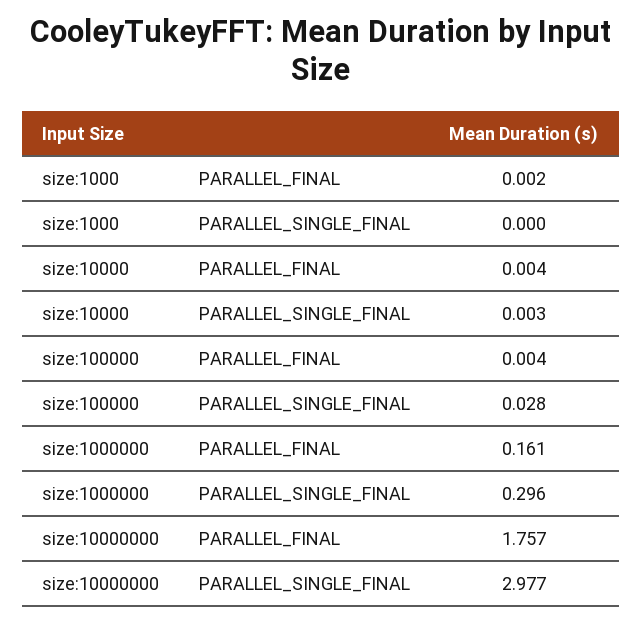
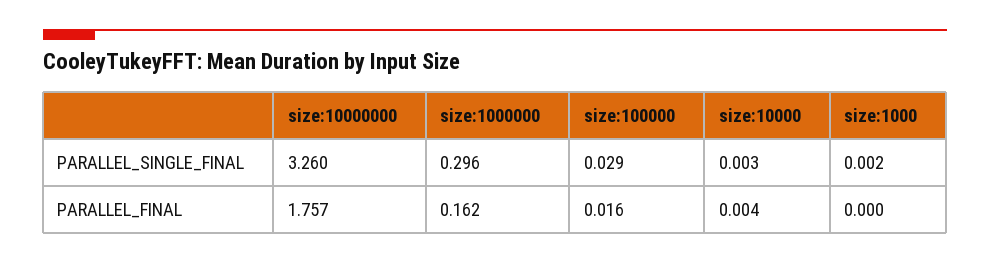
  {
    "size:1000": {
-     "PARALLEL_FINAL": 0.002,
+     "PARALLEL_FINAL": 0,
-     "PARALLEL_SINGLE_FINAL": 0
+     "PARALLEL_SINGLE_FINAL": 0.002
    },
    "size:10000": {
      "PARALLEL_FINAL": 0.004,
      "PARALLEL_SINGLE_FINAL": 0.003
    },
    "size:100000": {
-     "PARALLEL_FINAL": 0.004,
+     "PARALLEL_FINAL": 0.016,
-     "PARALLEL_SINGLE_FINAL": 0.028
+     "PARALLEL_SINGLE_FINAL": 0.029
    },
    "size:1000000": {
-     "PARALLEL_FINAL": 0.161,
+     "PARALLEL_FINAL": 0.162,
      "PARALLEL_SINGLE_FINAL": 0.296
    },
    "size:10000000": {
      "PARALLEL_FINAL": 1.757,
-     "PARALLEL_SINGLE_FINAL": 2.977
+     "PARALLEL_SINGLE_FINAL": 3.26
    }
  }

